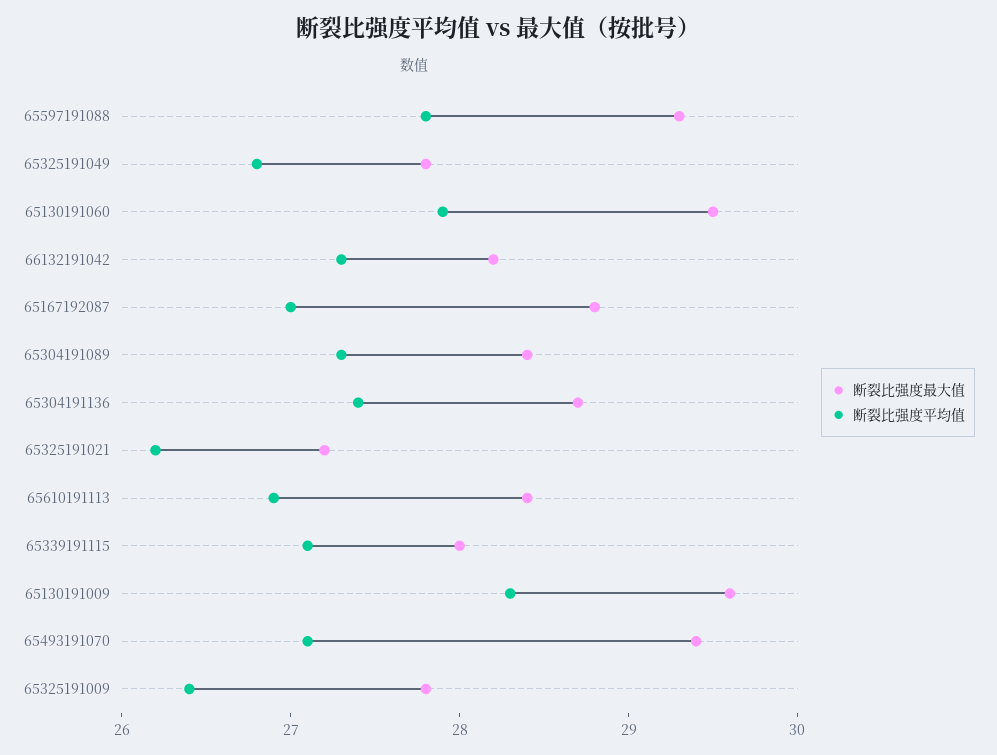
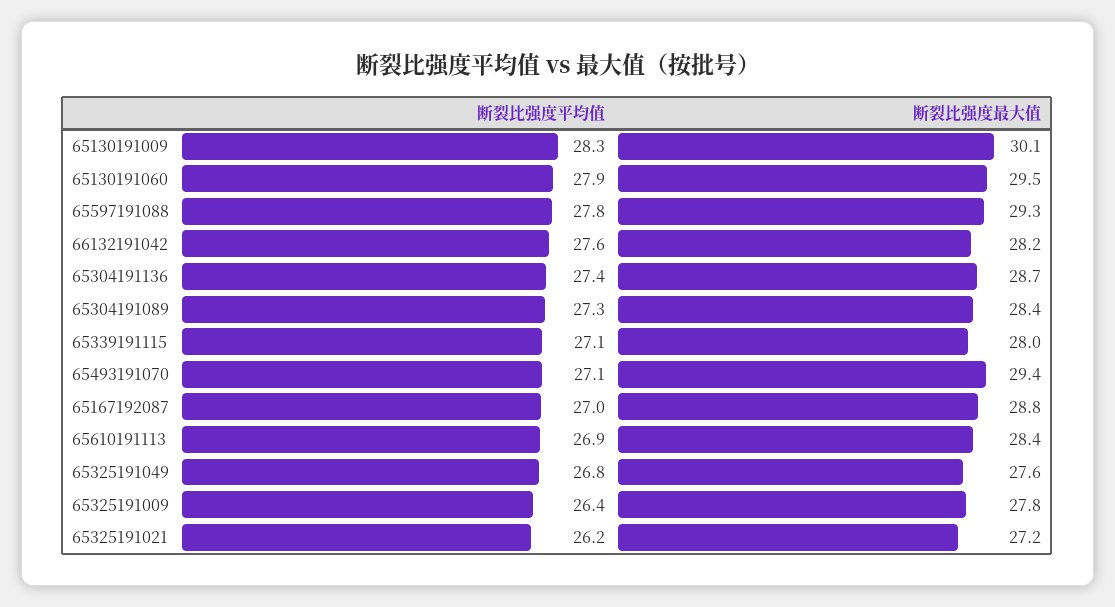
  {
    "断裂比强度最大值": {
      "65597191088": 29.3,
-     "65325191049": 27.8,
+     "65325191049": 27.6,
      "65130191060": 29.5,
      "66132191042": 28.2,
      "65167192087": 28.8,
      "65304191089": 28.4,
      "65304191136": 28.7,
      "65325191021": 27.2,
      "65610191113": 28.4,
      "65339191115": 28,
-     "65130191009": 29.6,
+     "65130191009": 30.1,
      "65493191070": 29.4,
      "65325191009": 27.8
    },
    "断裂比强度平均值": {
      "65597191088": 27.8,
      "65325191049": 26.8,
      "65130191060": 27.9,
-     "66132191042": 27.3,
+     "66132191042": 27.6,
      "65167192087": 27,
      "65304191089": 27.3,
      "65304191136": 27.4,
      "65325191021": 26.2,
      "65610191113": 26.9,
      "65339191115": 27.1,
      "65130191009": 28.3,
      "65493191070": 27.1,
      "65325191009": 26.4
    }
  }

